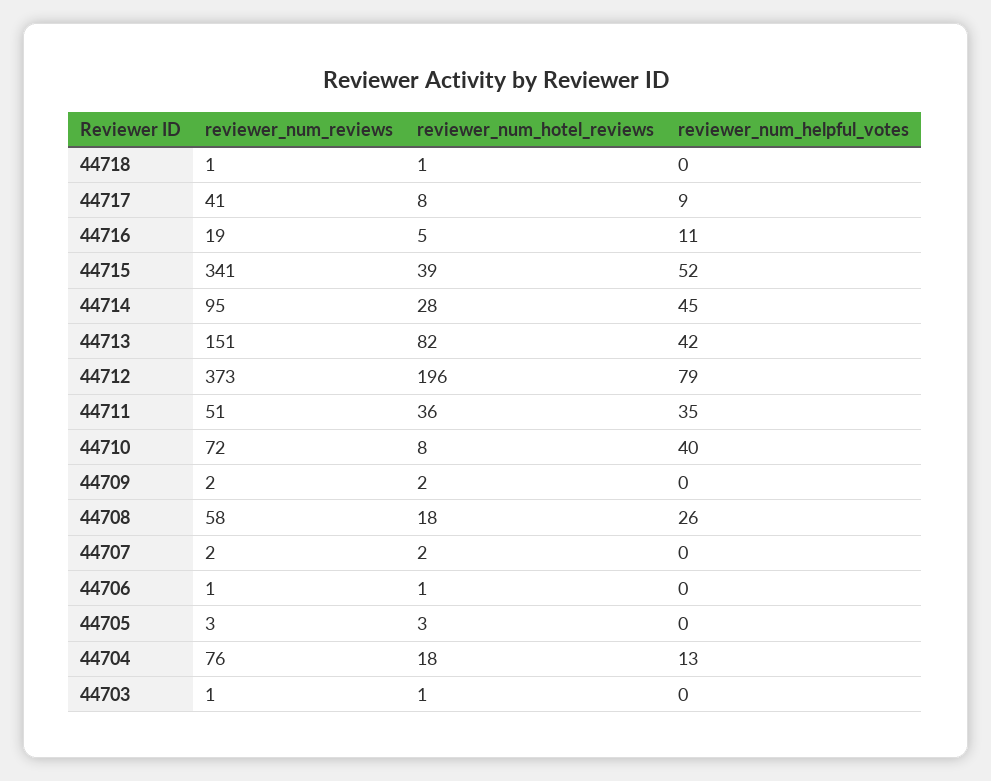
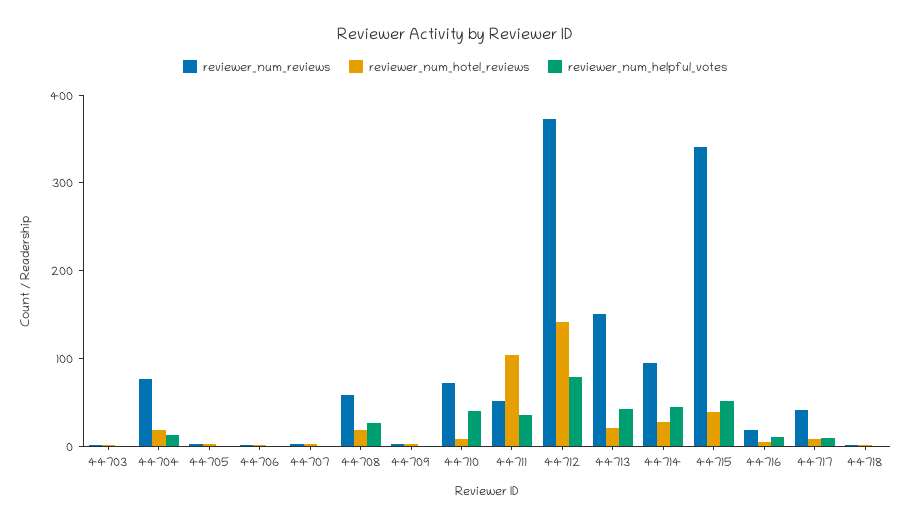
  {
    "reviewer_num_reviews": {
      "44718": 1,
      "44717": 41,
      "44716": 19,
      "44715": 341,
      "44714": 95,
      "44713": 151,
      "44712": 373,
      "44711": 51,
      "44710": 72,
      "44709": 2,
      "44708": 58,
      "44707": 2,
      "44706": 1,
      "44705": 3,
      "44704": 76,
      "44703": 1
    },
    "reviewer_num_hotel_reviews": {
      "44718": 1,
      "44717": 8,
      "44716": 5,
      "44715": 39,
      "44714": 28,
-     "44713": 82,
+     "44713": 20,
-     "44712": 196,
+     "44712": 140,
-     "44711": 36,
+     "44711": 100,
      "44710": 8,
      "44709": 2,
      "44708": 18,
      "44707": 2,
      "44706": 1,
      "44705": 3,
      "44704": 18,
      "44703": 1
    },
    "reviewer_num_helpful_votes": {
      "44718": 0,
      "44717": 9,
      "44716": 11,
      "44715": 52,
      "44714": 45,
      "44713": 42,
      "44712": 79,
      "44711": 35,
      "44710": 40,
      "44709": 0,
      "44708": 26,
      "44707": 0,
      "44706": 0,
      "44705": 0,
      "44704": 13,
      "44703": 0
    }
  }

